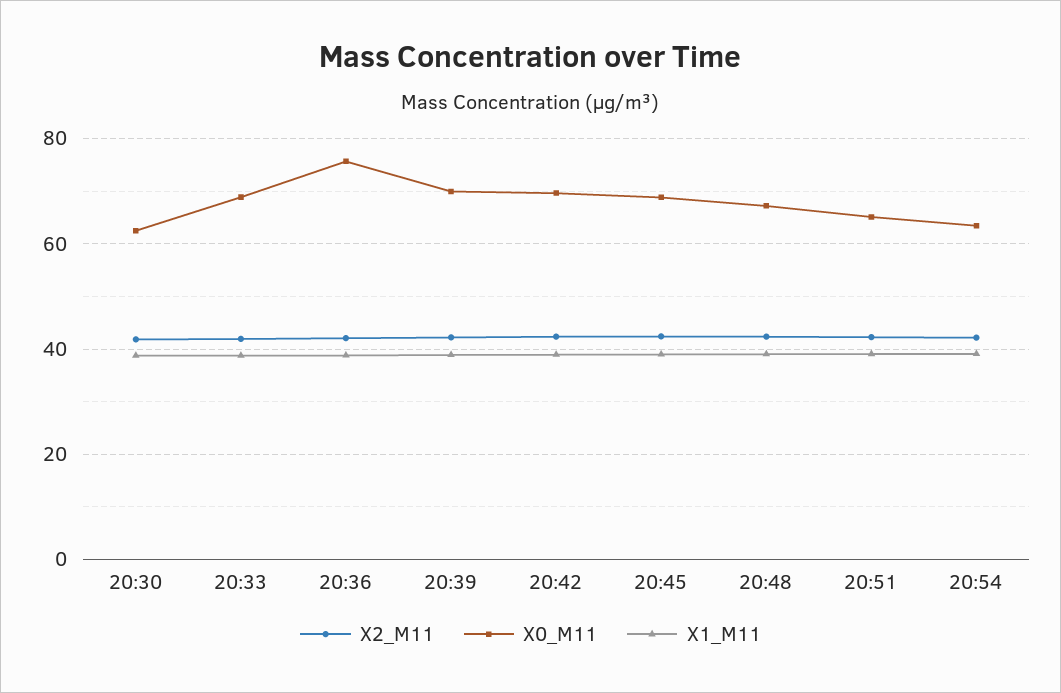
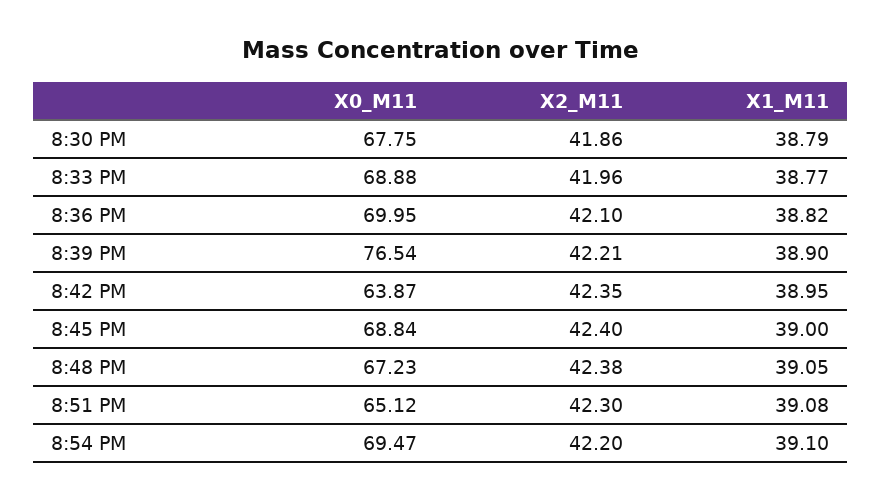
  {
    "X2_M11": {
      "20:30": 41.86,
      "20:33": 41.96,
      "20:36": 42.1,
      "20:39": 42.21,
      "20:42": 42.35,
      "20:45": 42.4,
      "20:48": 42.38,
      "20:51": 42.3,
      "20:54": 42.2
    },
    "X0_M11": {
-     "20:30": 62,
+     "20:30": 67.75,
      "20:33": 68.88,
-     "20:36": 76,
+     "20:36": 69.95,
-     "20:39": 70,
+     "20:39": 76.54,
-     "20:42": 70,
+     "20:42": 63.87,
      "20:45": 68.84,
      "20:48": 67.23,
      "20:51": 65.12,
-     "20:54": 64
+     "20:54": 69.47
    },
    "X1_M11": {
      "20:30": 38.79,
      "20:33": 38.77,
      "20:36": 38.82,
      "20:39": 38.9,
      "20:42": 38.95,
      "20:45": 39,
      "20:48": 39.05,
      "20:51": 39.08,
      "20:54": 39.1
    }
  }

